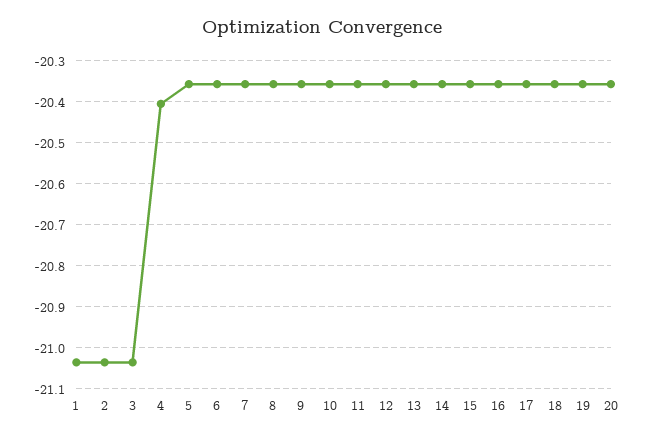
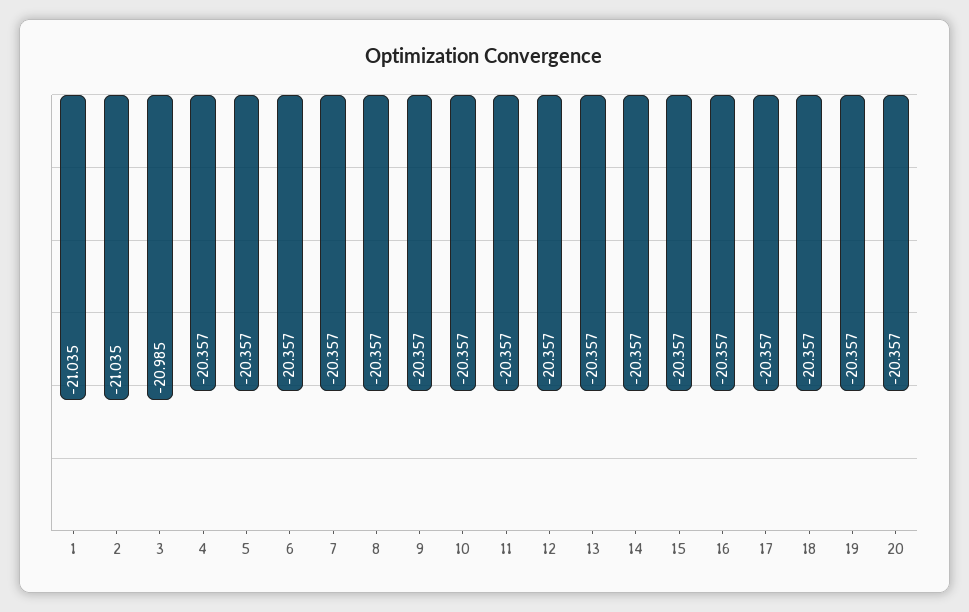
  {
    "1": -21.035,
    "2": -21.035,
-   "3": -21.04,
+   "3": -20.985,
-   "4": -20.4,
+   "4": -20.357,
    "5": -20.357,
    "6": -20.357,
    "7": -20.357,
    "8": -20.357,
    "9": -20.357,
    "10": -20.357,
    "11": -20.357,
    "12": -20.357,
    "13": -20.357,
    "14": -20.357,
    "15": -20.357,
    "16": -20.357,
    "17": -20.357,
    "18": -20.357,
    "19": -20.357,
    "20": -20.357
  }

